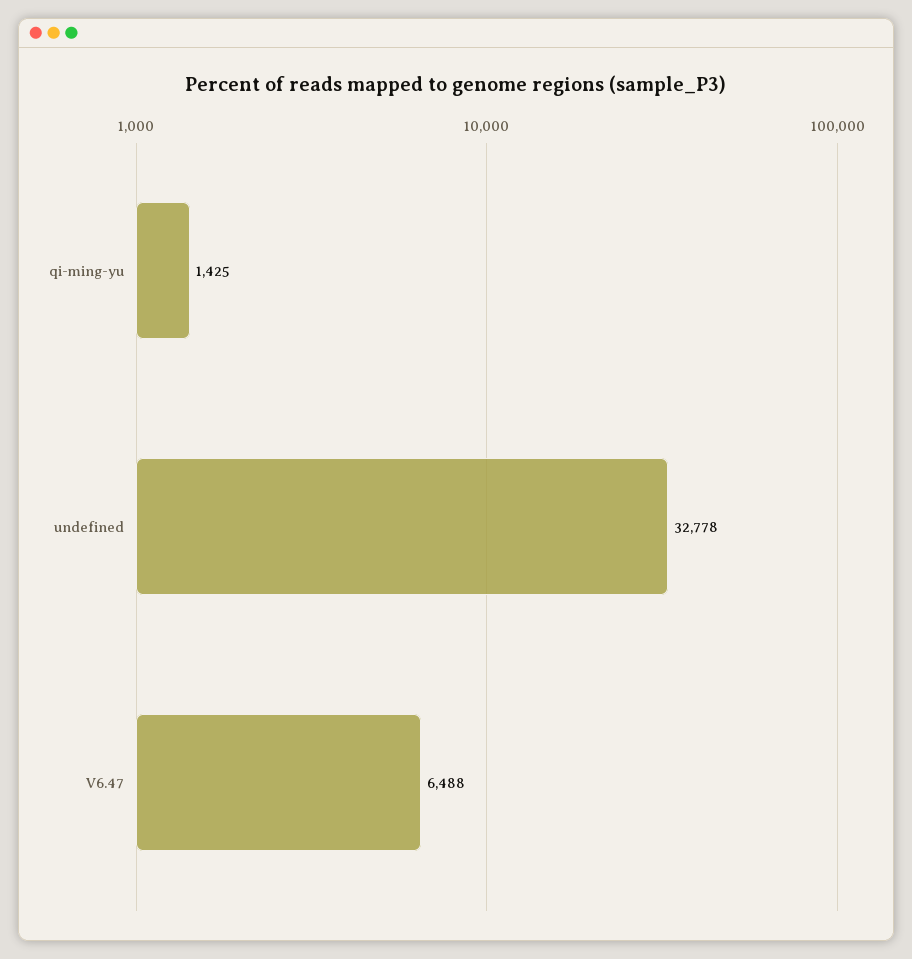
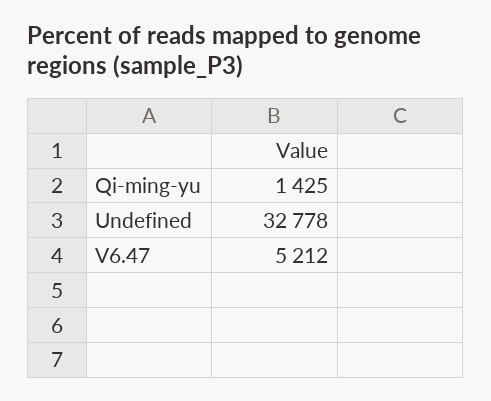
  {
    "qi-ming-yu": 1425,
    "undefined": 32778,
-   "V6.47": 6488
+   "V6.47": 5212
  }

